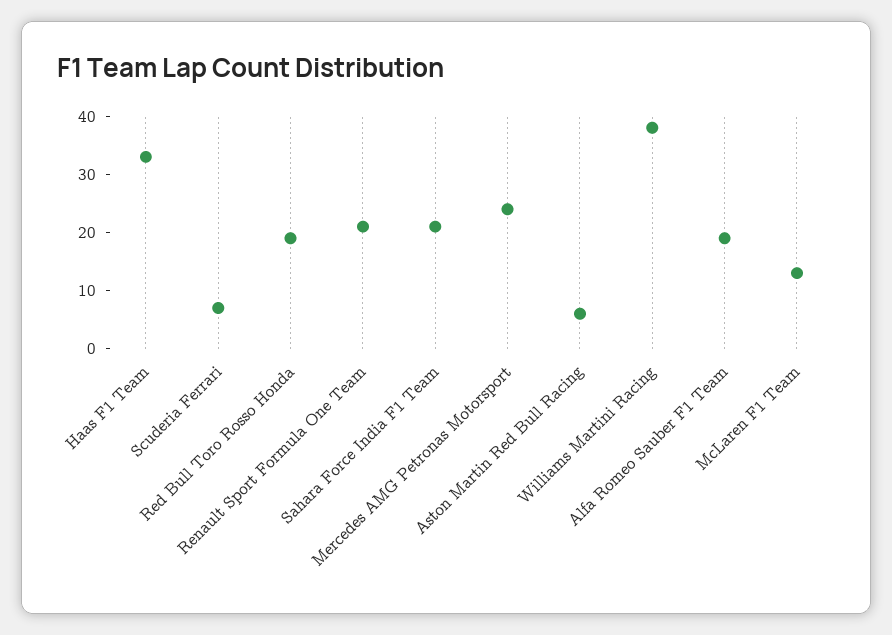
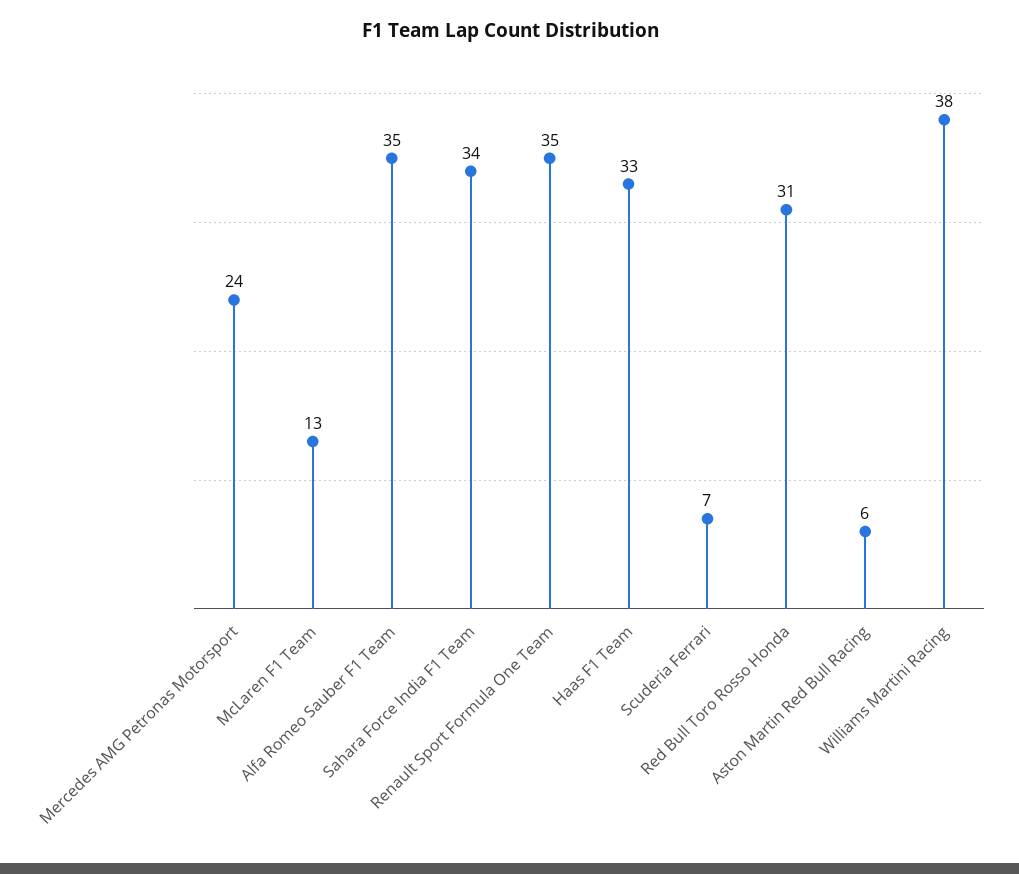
  {
    "Haas F1 Team": 33,
    "Scuderia Ferrari": 7,
-   "Red Bull Toro Rosso Honda": 20,
+   "Red Bull Toro Rosso Honda": 31,
-   "Renault Sport Formula One Team": 20,
+   "Renault Sport Formula One Team": 35,
-   "Sahara Force India F1 Team": 20,
+   "Sahara Force India F1 Team": 34,
    "Mercedes AMG Petronas Motorsport": 24,
    "Aston Martin Red Bull Racing": 6,
    "Williams Martini Racing": 38,
-   "Alfa Romeo Sauber F1 Team": 20,
+   "Alfa Romeo Sauber F1 Team": 35,
    "McLaren F1 Team": 13
  }

